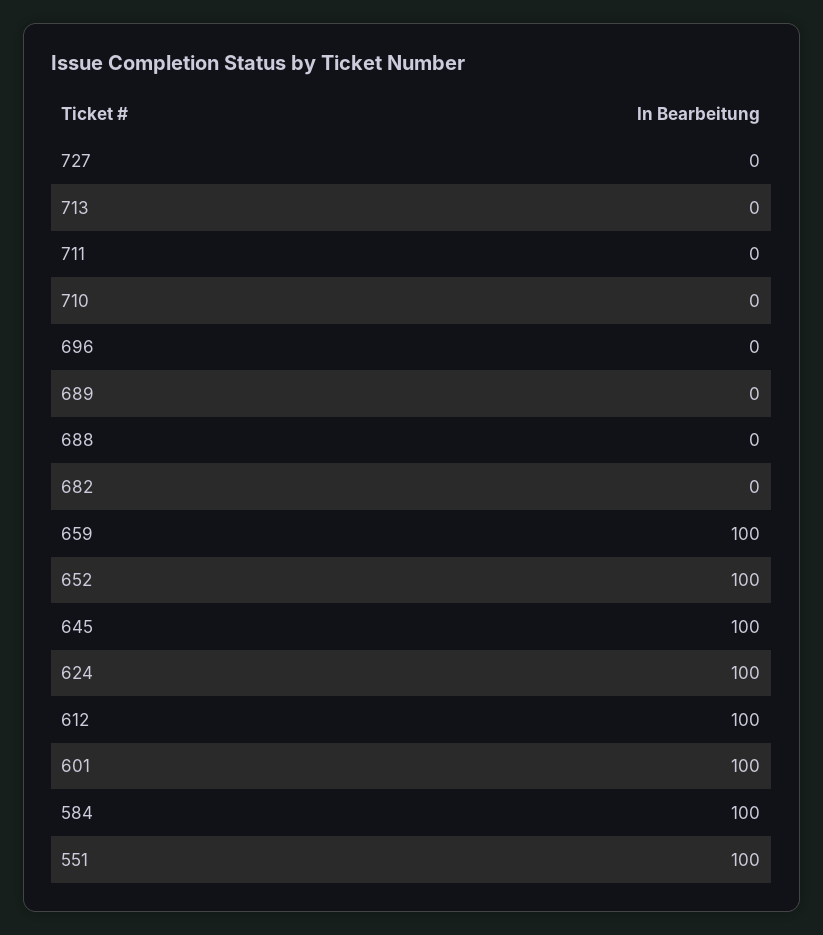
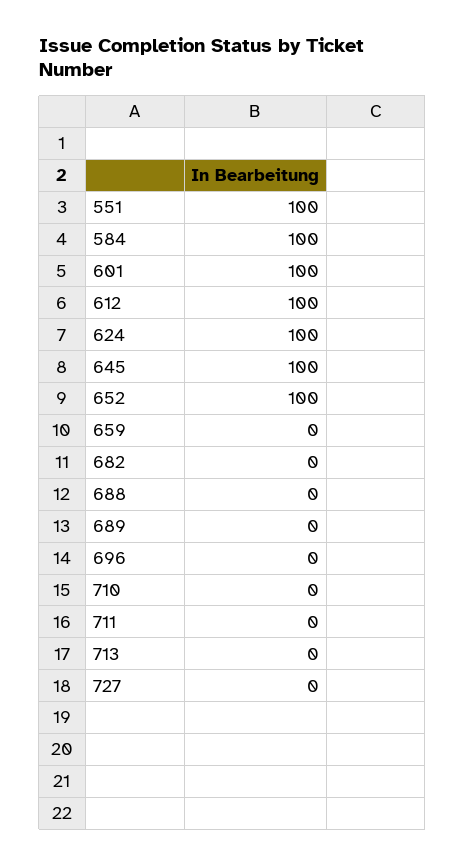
  {
    "727": 0,
    "713": 0,
    "711": 0,
    "710": 0,
    "696": 0,
    "689": 0,
    "688": 0,
    "682": 0,
-   "659": 100,
+   "659": 0,
    "652": 100,
    "645": 100,
    "624": 100,
    "612": 100,
    "601": 100,
    "584": 100,
    "551": 100
  }

